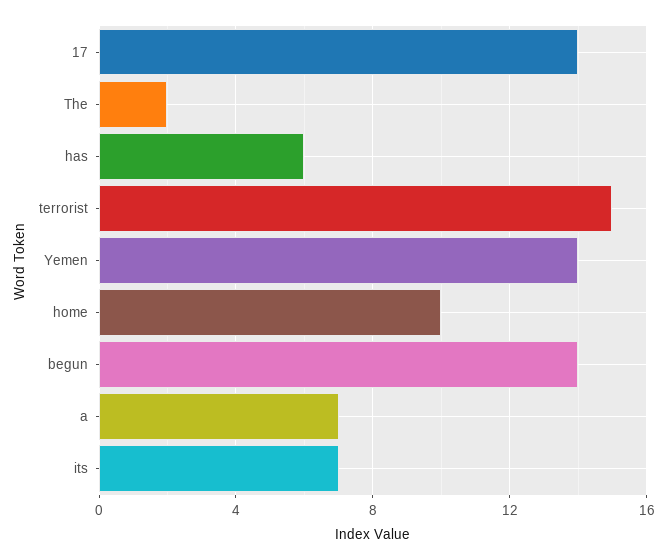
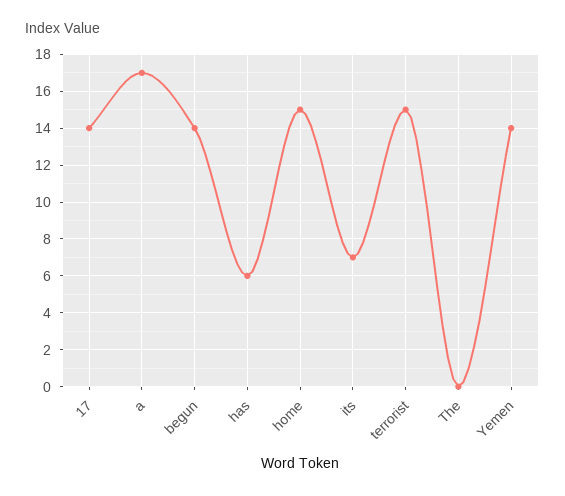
  {
    "17": 14,
-   "The": 2,
+   "The": 0,
    "has": 6,
    "terrorist": 15,
    "Yemen": 14,
-   "home": 10,
+   "home": 15,
    "begun": 14,
-   "a": 7,
+   "a": 17,
    "its": 7
  }

